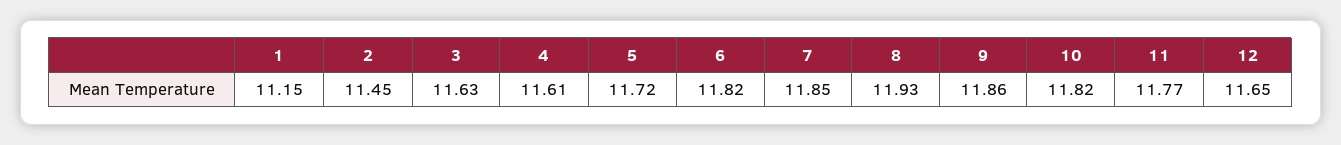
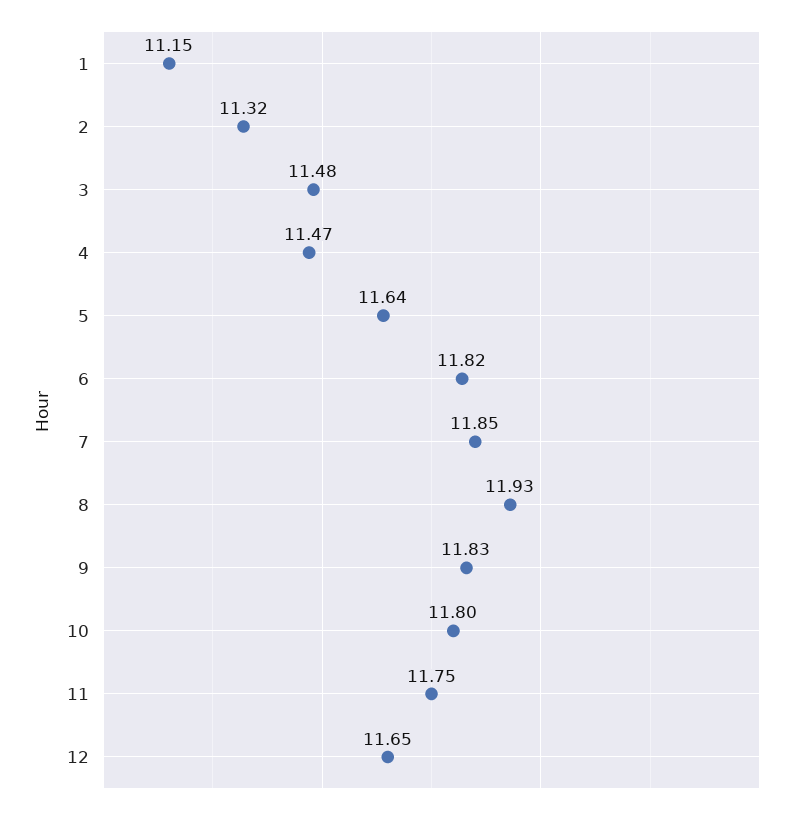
  {
    "1": 11.15,
-   "2": 11.45,
+   "2": 11.32,
-   "3": 11.63,
+   "3": 11.48,
-   "4": 11.61,
+   "4": 11.47,
-   "5": 11.72,
+   "5": 11.64,
    "6": 11.82,
    "7": 11.85,
    "8": 11.93,
-   "9": 11.86,
+   "9": 11.83,
-   "10": 11.82,
+   "10": 11.8,
-   "11": 11.77,
+   "11": 11.75,
    "12": 11.65
  }

